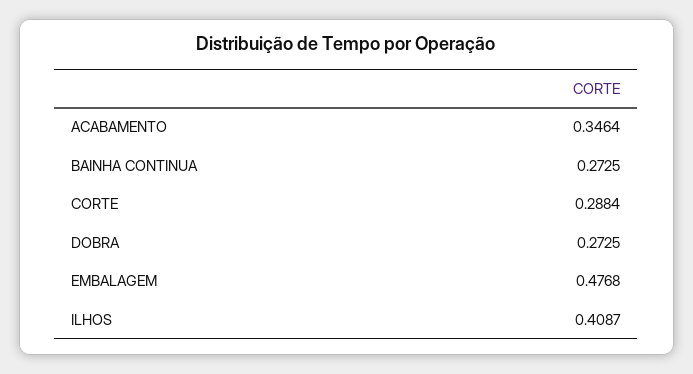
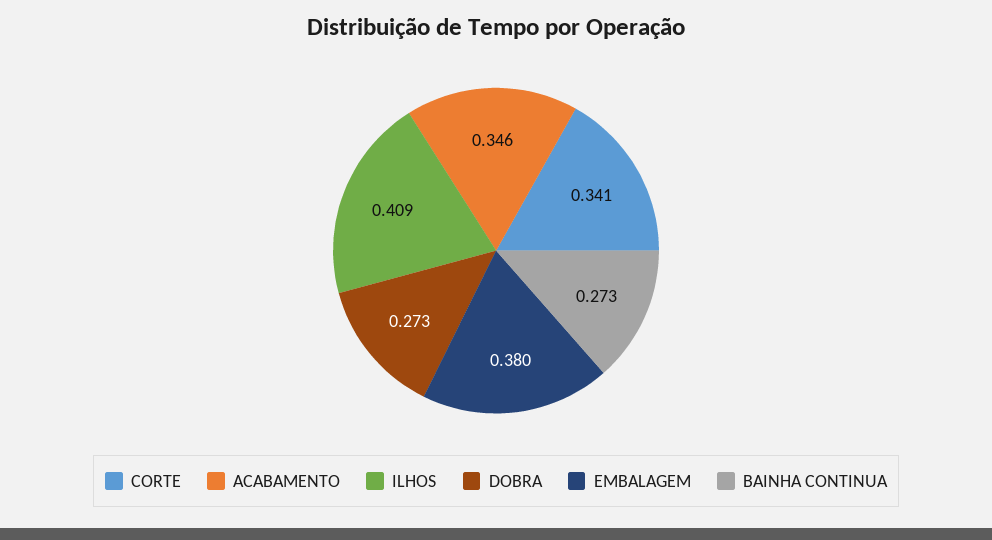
  {
    "ACABAMENTO": 0.3464,
    "BAINHA CONTINUA": 0.2725,
-   "CORTE": 0.2884,
+   "CORTE": 0.341,
    "DOBRA": 0.2725,
-   "EMBALAGEM": 0.4768,
+   "EMBALAGEM": 0.38,
    "ILHOS": 0.4087
  }

